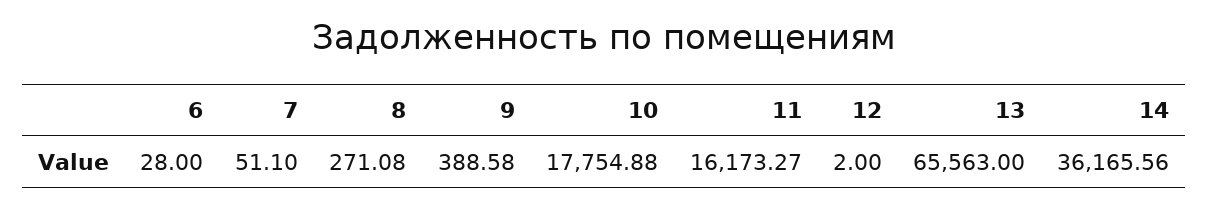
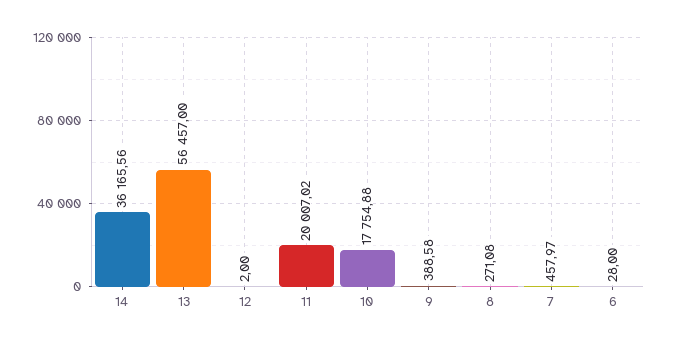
  {
    "6": 28,
-   "7": 51.1,
+   "7": 457.97,
    "8": 271.08,
    "9": 388.58,
    "10": 17754.88,
-   "11": 16173.27,
+   "11": 20007.02,
    "12": 2,
-   "13": 65563,
+   "13": 56457,
    "14": 36165.56
  }

